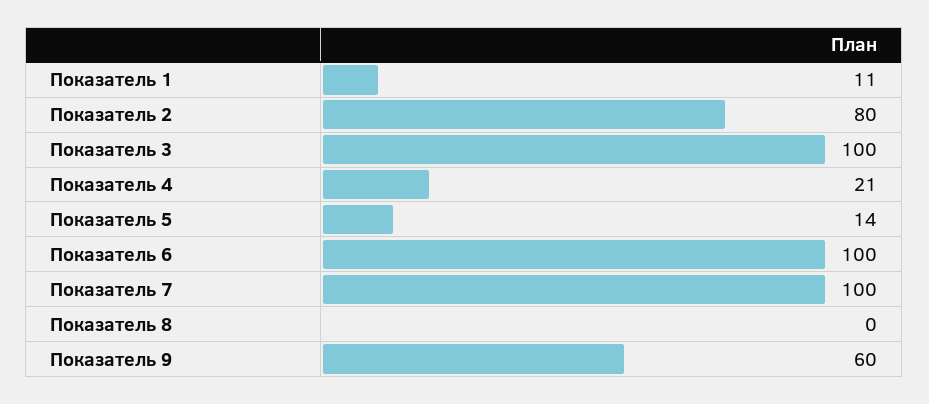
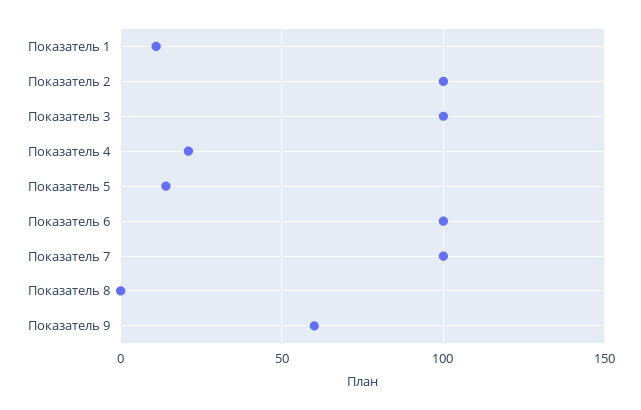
  {
    "Показатель 1": 11,
-   "Показатель 2": 80,
+   "Показатель 2": 100,
    "Показатель 3": 100,
    "Показатель 4": 21,
    "Показатель 5": 14,
    "Показатель 6": 100,
    "Показатель 7": 100,
    "Показатель 8": 0,
    "Показатель 9": 60
  }

